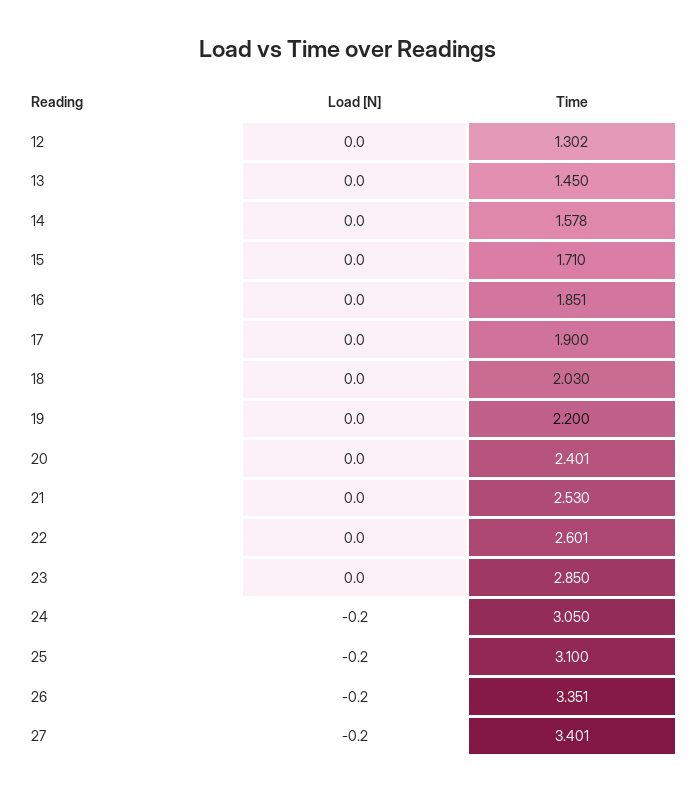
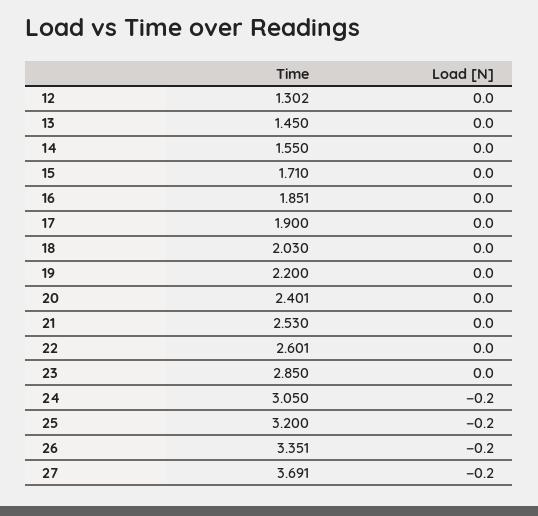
  {
    "Load [N]": {
      "12": 0,
      "13": 0,
      "14": 0,
      "15": 0,
      "16": 0,
      "17": 0,
      "18": 0,
      "19": 0,
      "20": 0,
      "21": 0,
      "22": 0,
      "23": 0,
      "24": -0.2,
      "25": -0.2,
      "26": -0.2,
      "27": -0.2
    },
    "Time": {
      "12": 1.302,
      "13": 1.45,
-     "14": 1.578,
+     "14": 1.55,
      "15": 1.71,
      "16": 1.851,
      "17": 1.9,
      "18": 2.03,
      "19": 2.2,
      "20": 2.401,
      "21": 2.53,
      "22": 2.601,
      "23": 2.85,
      "24": 3.05,
-     "25": 3.1,
+     "25": 3.2,
      "26": 3.351,
-     "27": 3.401
+     "27": 3.691
    }
  }

